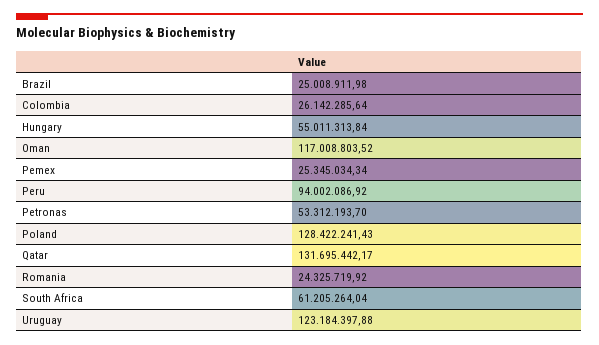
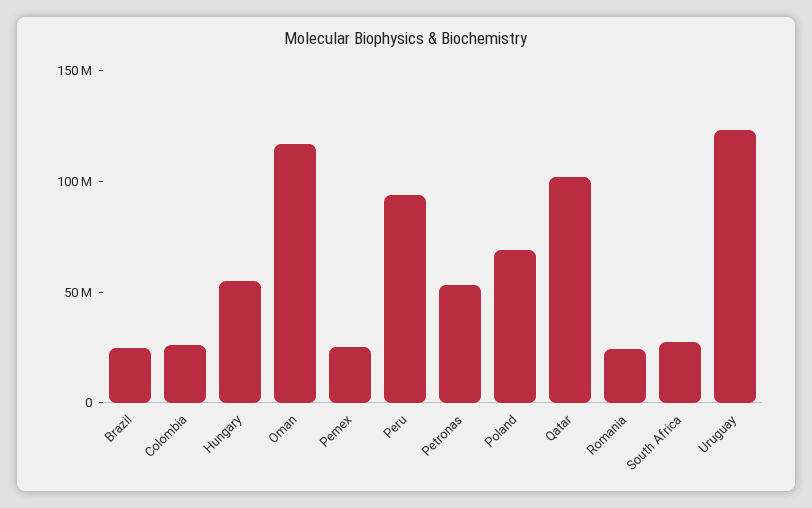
  {
    "Brazil": 25008911.98,
    "Colombia": 26142285.64,
    "Hungary": 55011313.84,
    "Oman": 117008803.52,
    "Pemex": 25345034.34,
    "Peru": 94002086.92,
    "Petronas": 53312193.7,
-   "Poland": 128422241.43,
+   "Poland": 70000000,
-   "Qatar": 131695442.17,
+   "Qatar": 100000000,
    "Romania": 24325719.92,
-   "South Africa": 61205264.04,
+   "South Africa": 30000000,
    "Uruguay": 123184397.88
  }

